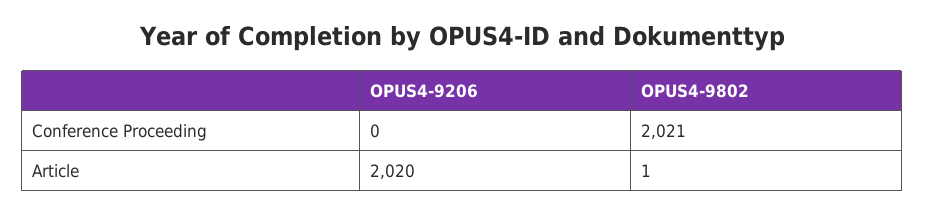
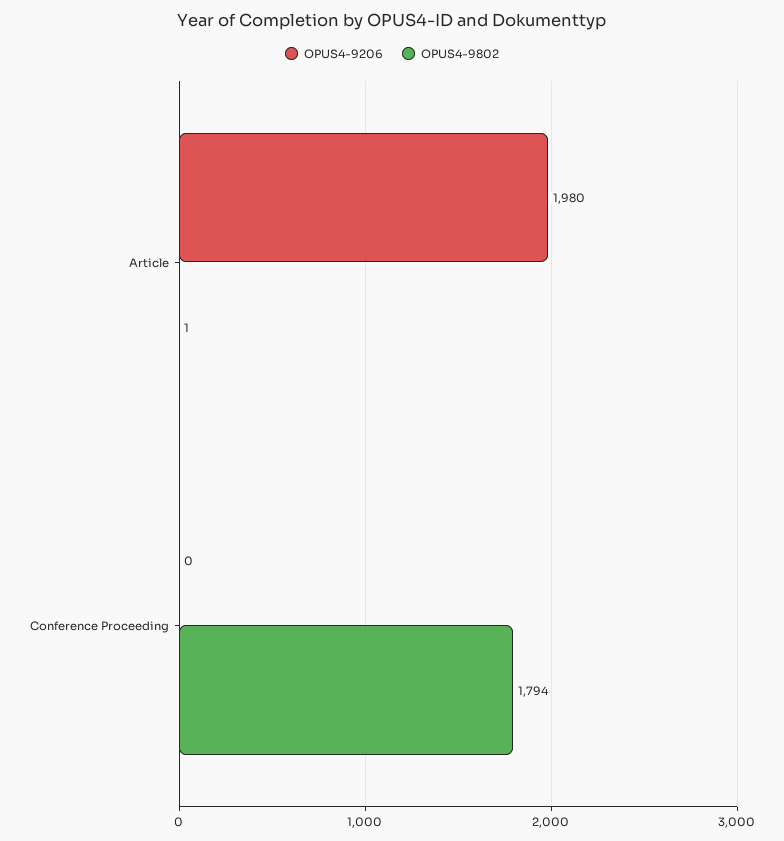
  {
    "OPUS4-9206": {
      "Conference Proceeding": 0,
-     "Article": 2020
+     "Article": 1980
    },
    "OPUS4-9802": {
-     "Conference Proceeding": 2021,
+     "Conference Proceeding": 1794,
      "Article": 1
    }
  }

